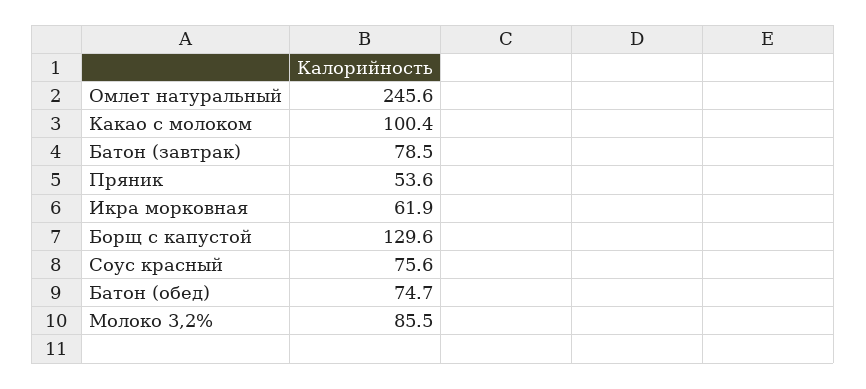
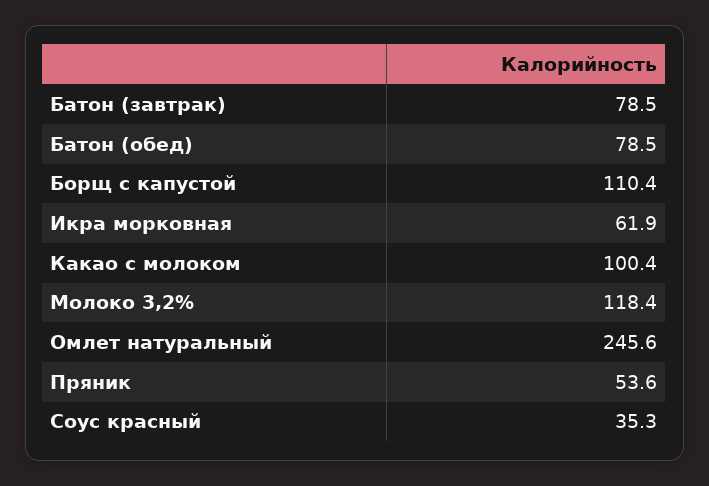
  {
    "Омлет натуральный": 245.6,
    "Какао с молоком": 100.4,
    "Батон (завтрак)": 78.5,
    "Пряник": 53.6,
    "Икра морковная": 61.9,
-   "Борщ с капустой": 129.6,
+   "Борщ с капустой": 110.4,
-   "Соус красный": 75.6,
+   "Соус красный": 35.3,
-   "Батон (обед)": 74.7,
+   "Батон (обед)": 78.5,
-   "Молоко 3,2%": 85.5
+   "Молоко 3,2%": 118.4
  }

